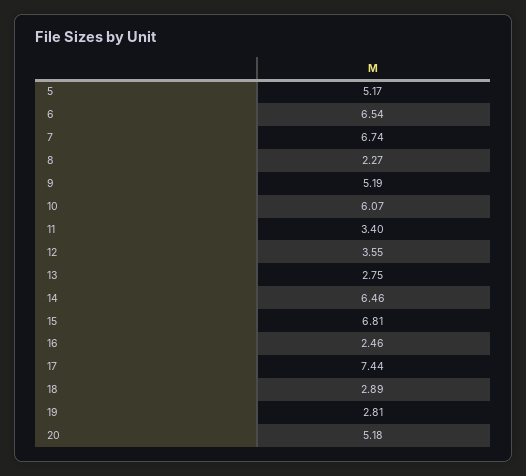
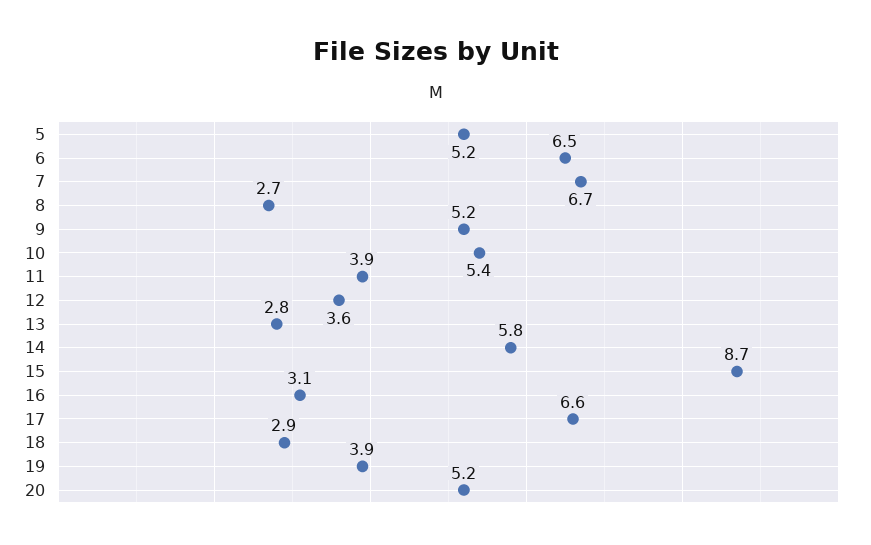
  {
    "5": 5.17,
    "6": 6.54,
    "7": 6.74,
-   "8": 2.27,
+   "8": 2.7,
    "9": 5.19,
-   "10": 6.07,
+   "10": 5.4,
-   "11": 3.4,
+   "11": 3.9,
    "12": 3.55,
    "13": 2.75,
-   "14": 6.46,
+   "14": 5.8,
-   "15": 6.81,
+   "15": 8.7,
-   "16": 2.46,
+   "16": 3.1,
-   "17": 7.44,
+   "17": 6.6,
    "18": 2.89,
-   "19": 2.81,
+   "19": 3.9,
    "20": 5.18
  }

